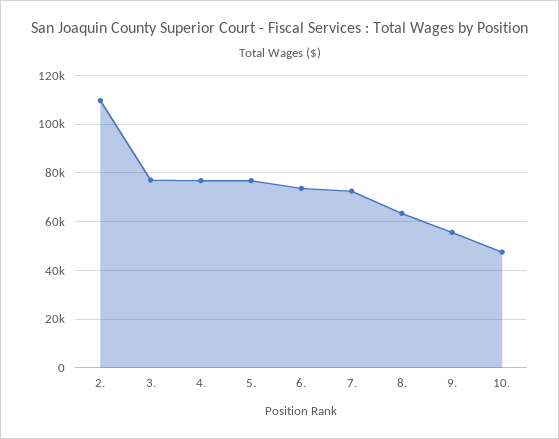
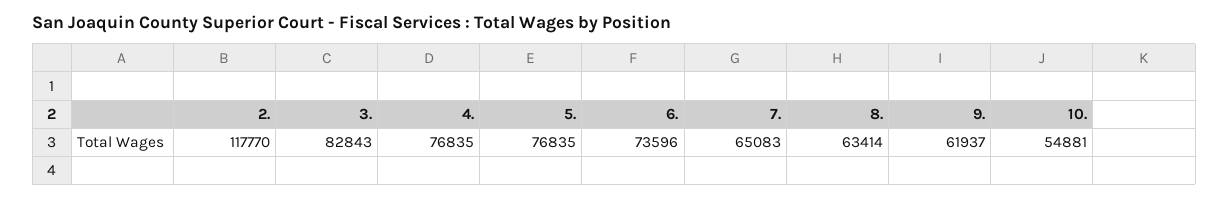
  {
-   "2.": 110000,
+   "2.": 117770,
-   "3.": 77500,
+   "3.": 82843,
    "4.": 76835,
    "5.": 76835,
    "6.": 73596,
-   "7.": 72500,
+   "7.": 65083,
    "8.": 63414,
-   "9.": 55000,
+   "9.": 61937,
-   "10.": 47500
+   "10.": 54881
  }

